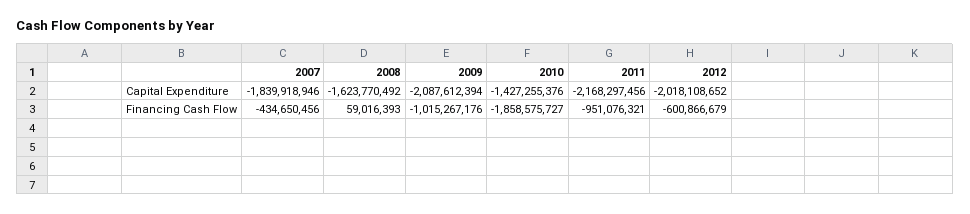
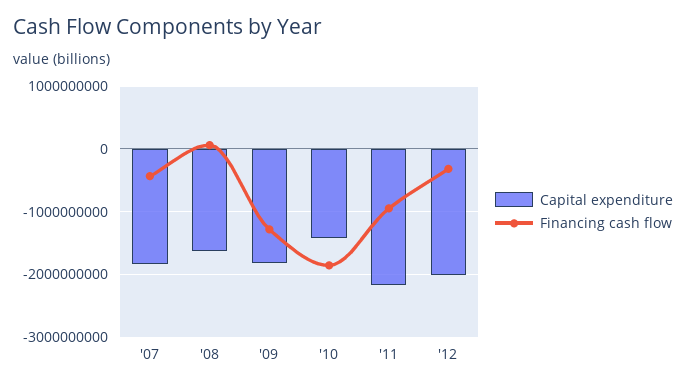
  {
    "Capital Expenditure": {
      "2007": -1839918946,
      "2008": -1623770492,
-     "2009": -2087612394,
+     "2009": -1800000000,
      "2010": -1427255376,
      "2011": -2168297456,
      "2012": -2018108652
    },
    "Financing Cash Flow": {
      "2007": -434650456,
      "2008": 59016393,
-     "2009": -1015267176,
+     "2009": -1300000000,
      "2010": -1858575727,
      "2011": -951076321,
-     "2012": -600866679
+     "2012": -300000000
    }
  }

